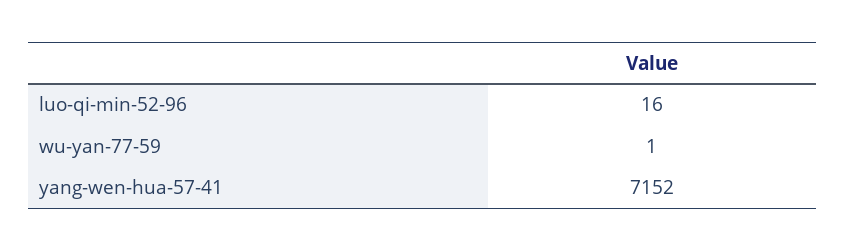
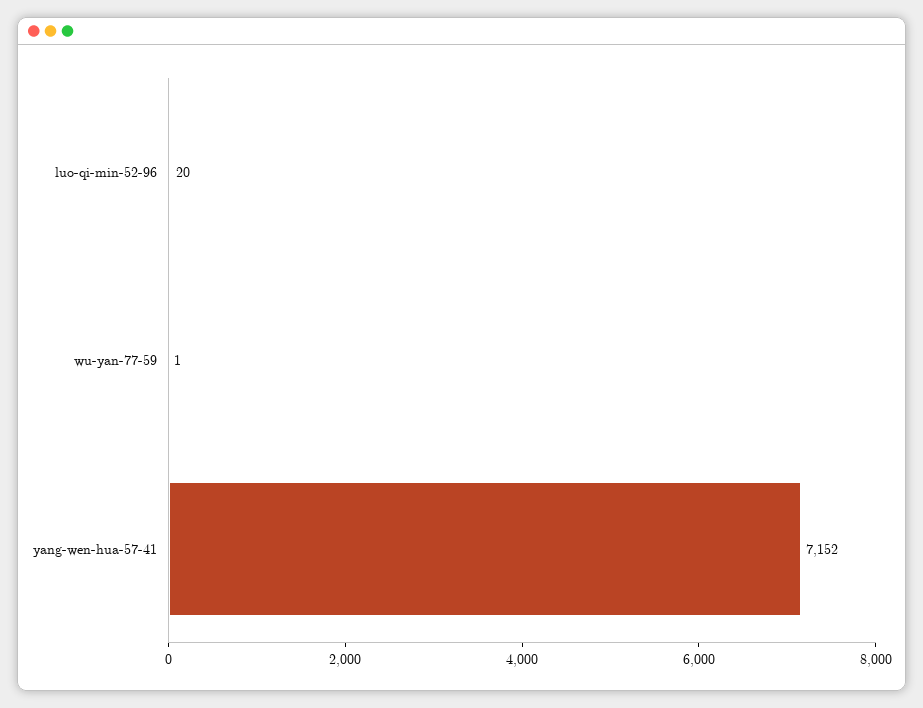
  {
-   "luo-qi-min-52-96": 16,
+   "luo-qi-min-52-96": 20,
    "wu-yan-77-59": 1,
    "yang-wen-hua-57-41": 7152
  }

